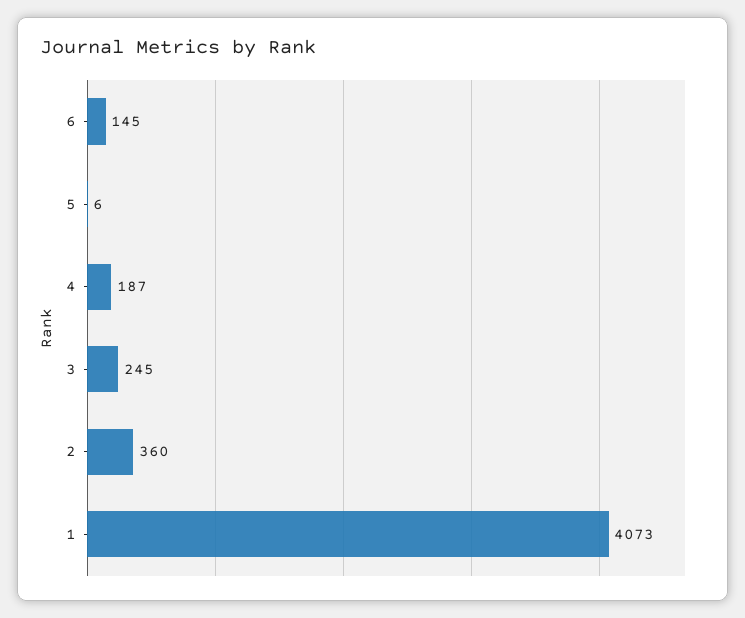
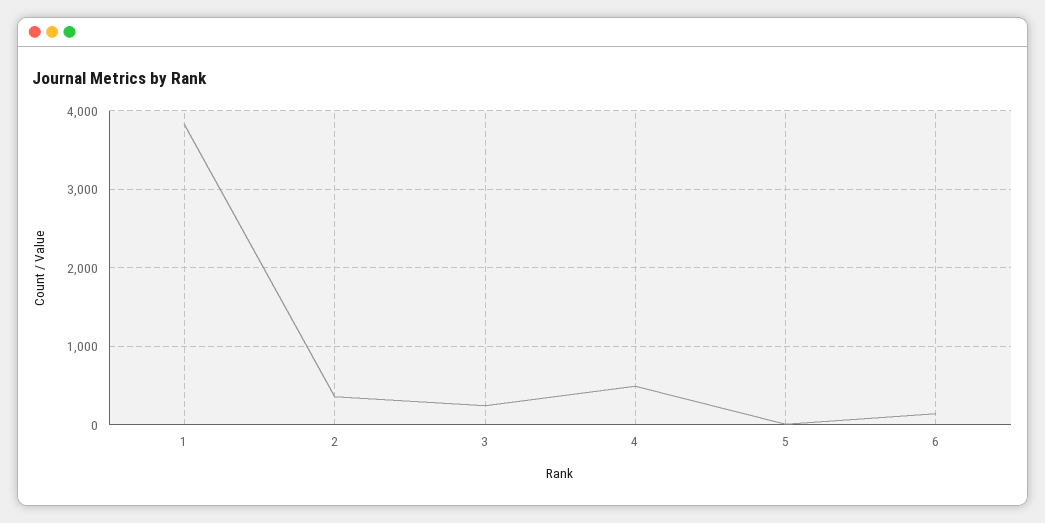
  {
    "6": 145,
    "5": 6,
-   "4": 187,
+   "4": 500,
    "3": 245,
    "2": 360,
-   "1": 4073
+   "1": 3800
  }

